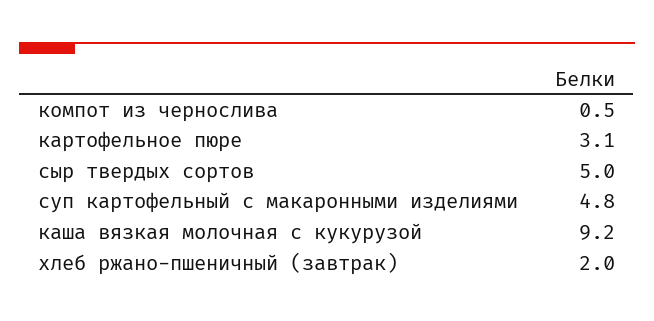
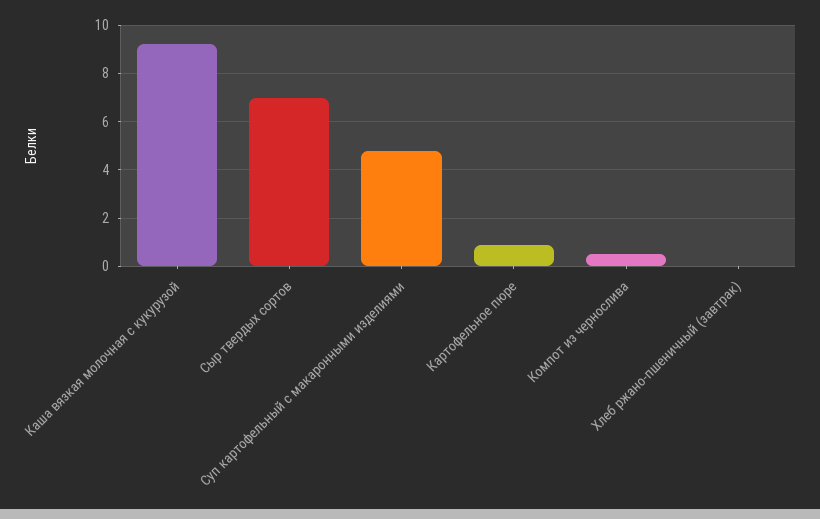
  {
    "компот из чернослива": 0.5,
-   "картофельное пюре": 3.1,
+   "картофельное пюре": 1,
-   "сыр твердых сортов": 5,
+   "сыр твердых сортов": 7,
    "суп картофельный с макаронными изделиями": 4.8,
    "каша вязкая молочная с кукурузой": 9.2,
-   "хлеб ржано-пшеничный (завтрак)": 2
+   "хлеб ржано-пшеничный (завтрак)": 0
  }

